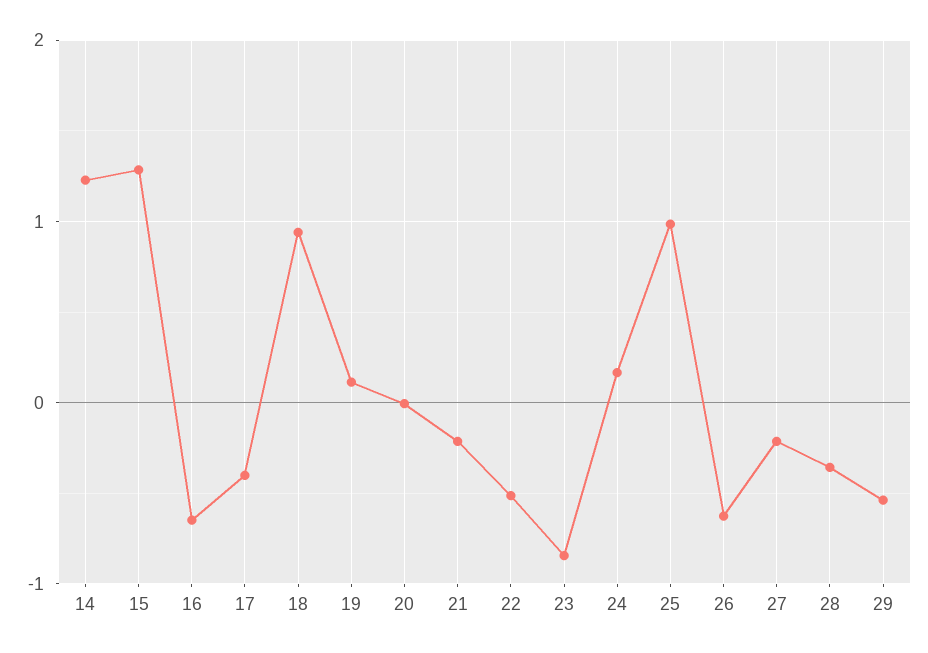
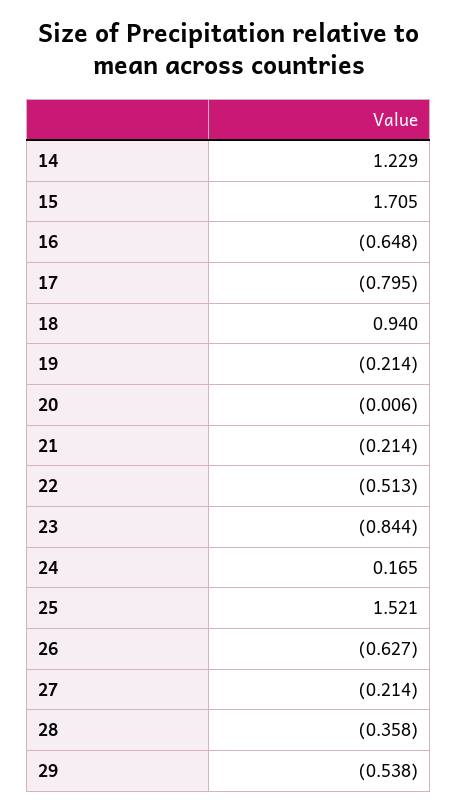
  {
    "14": 1.229,
-   "15": 1.3,
+   "15": 1.705,
    "16": -0.648,
-   "17": -0.4,
+   "17": -0.795,
    "18": 0.94,
-   "19": 0.1,
+   "19": -0.214,
    "20": -0.006,
    "21": -0.214,
    "22": -0.513,
    "23": -0.844,
    "24": 0.165,
-   "25": 1,
+   "25": 1.521,
    "26": -0.627,
    "27": -0.214,
    "28": -0.358,
    "29": -0.538
  }

